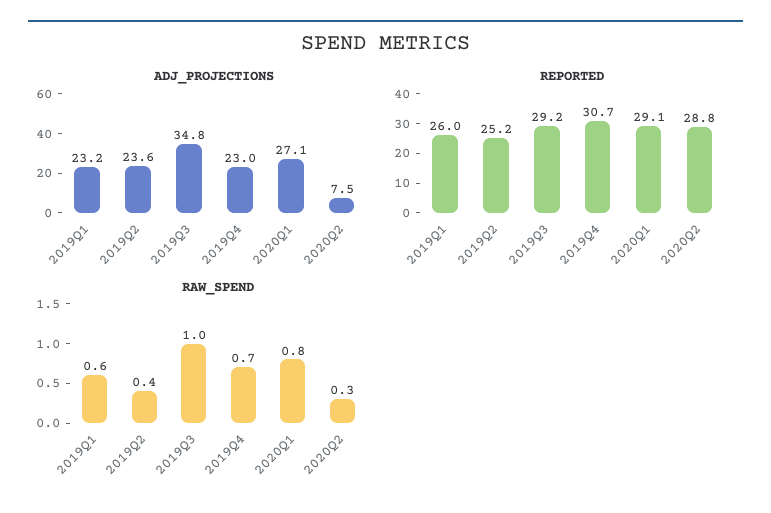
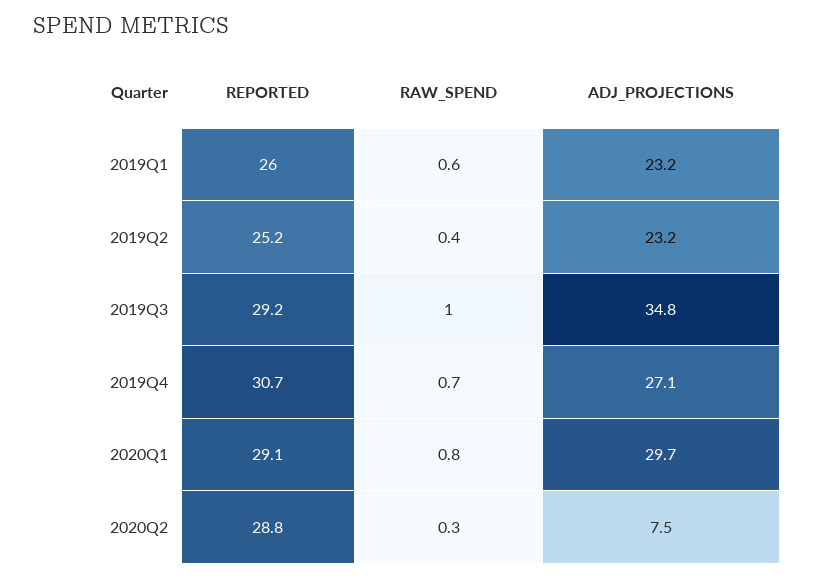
  {
    "ADJ_PROJECTIONS": {
      "2019Q1": 23.2,
-     "2019Q2": 23.6,
+     "2019Q2": 23.2,
      "2019Q3": 34.8,
-     "2019Q4": 23,
+     "2019Q4": 27.1,
-     "2020Q1": 27.1,
+     "2020Q1": 29.7,
      "2020Q2": 7.5
    },
    "REPORTED": {
      "2019Q1": 26,
      "2019Q2": 25.2,
      "2019Q3": 29.2,
      "2019Q4": 30.7,
      "2020Q1": 29.1,
      "2020Q2": 28.8
    },
    "RAW_SPEND": {
      "2019Q1": 0.6,
      "2019Q2": 0.4,
      "2019Q3": 1,
      "2019Q4": 0.7,
      "2020Q1": 0.8,
      "2020Q2": 0.3
    }
  }

